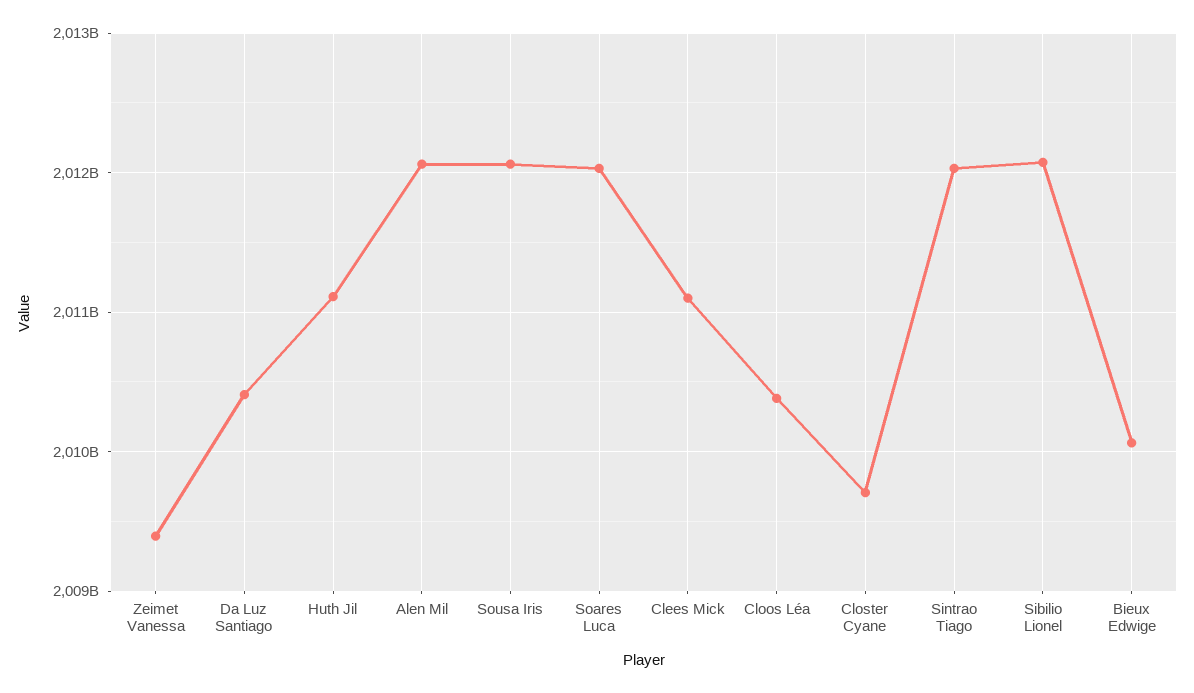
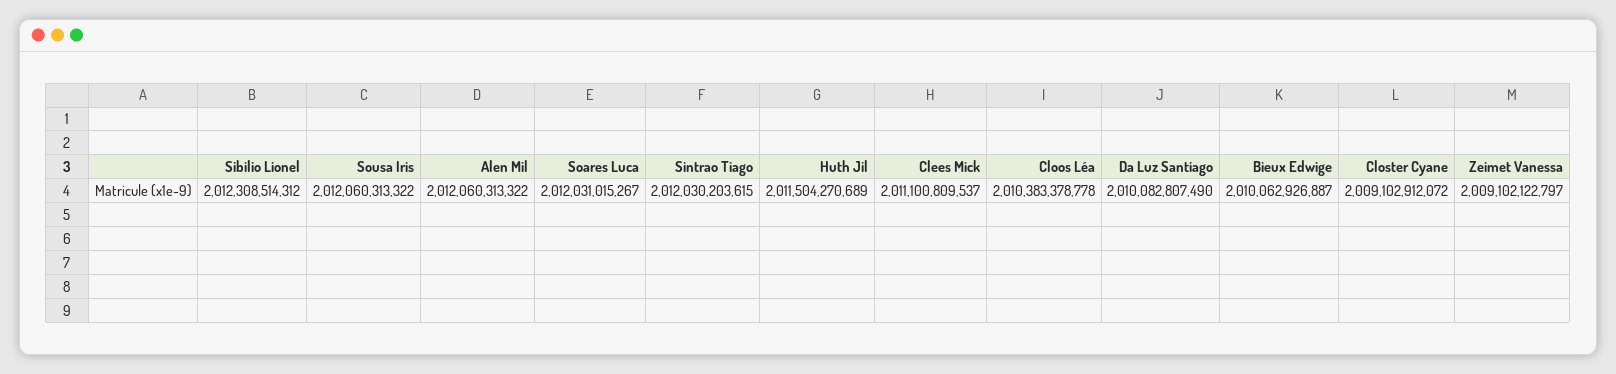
  {
-   "Zeimet Vanessa": 2009400000000,
+   "Zeimet Vanessa": 2009102122797,
-   "Da Luz Santiago": 2010400000000,
+   "Da Luz Santiago": 2010082807490,
-   "Huth Jil": 2011100000000,
+   "Huth Jil": 2011504270689,
    "Alen Mil": 2012060313322,
    "Sousa Iris": 2012060313322,
    "Soares Luca": 2012031015267,
    "Clees Mick": 2011100809537,
    "Cloos Léa": 2010383378778,
-   "Closter Cyane": 2009700000000,
+   "Closter Cyane": 2009102912072,
    "Sintrao Tiago": 2012030203615,
-   "Sibilio Lionel": 2012100000000,
+   "Sibilio Lionel": 2012308514312,
    "Bieux Edwige": 2010062926887
  }

